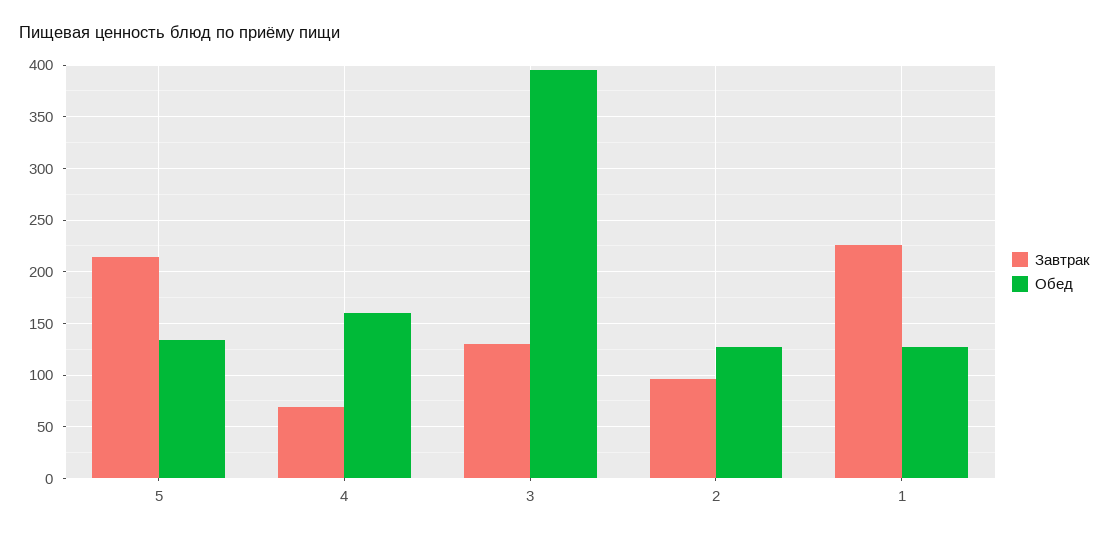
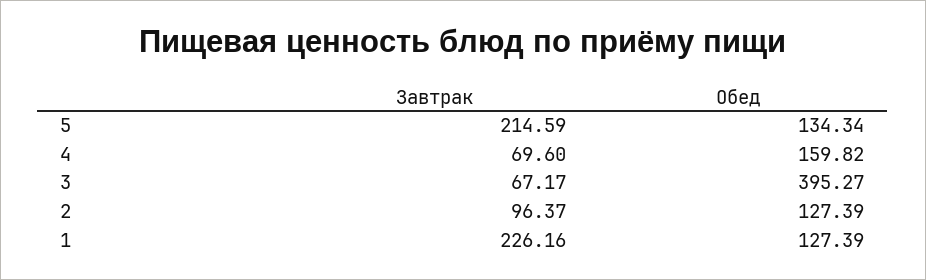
  {
    "Завтрак": {
      "5": 214.59,
      "4": 69.6,
-     "3": 130,
+     "3": 67.17,
      "2": 96.37,
      "1": 226.16
    },
    "Обед": {
      "5": 134.34,
      "4": 159.82,
      "3": 395.27,
      "2": 127.39,
      "1": 127.39
    }
  }

